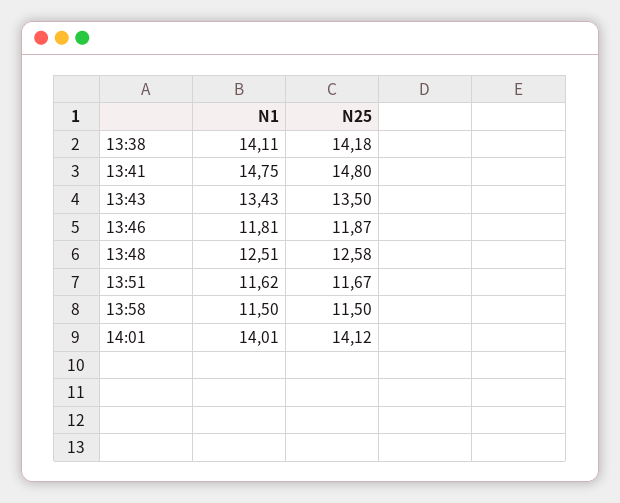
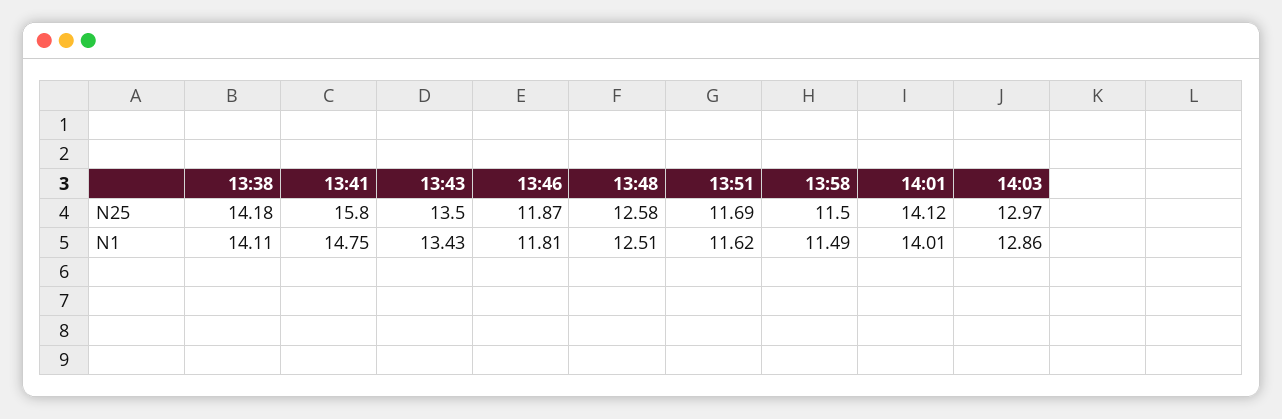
  {
    "N1": {
      "13:38": 14.11,
      "13:41": 14.75,
      "13:43": 13.43,
      "13:46": 11.81,
      "13:48": 12.51,
      "13:51": 11.62,
-     "13:58": 11.5,
+     "13:58": 11.49,
-     "14:01": 14.01
+     "14:01": 14.01,
+     "14:03": 12.86
    },
    "N25": {
      "13:38": 14.18,
-     "13:41": 14.8,
+     "13:41": 15.8,
      "13:43": 13.5,
      "13:46": 11.87,
      "13:48": 12.58,
-     "13:51": 11.67,
+     "13:51": 11.69,
      "13:58": 11.5,
-     "14:01": 14.12
+     "14:01": 14.12,
+     "14:03": 12.97
    }
  }

